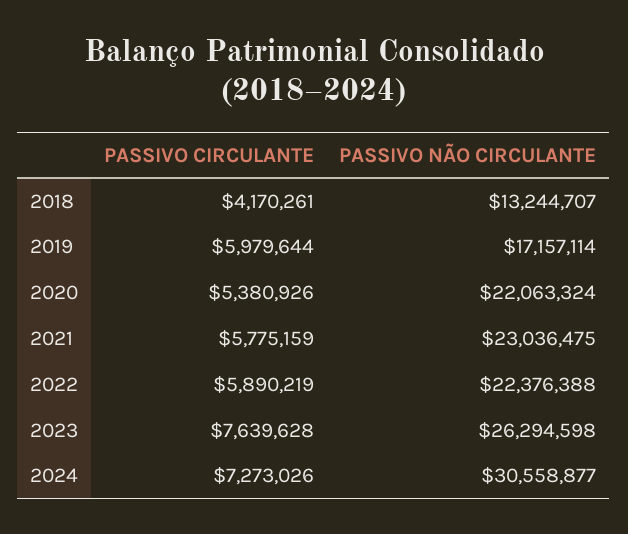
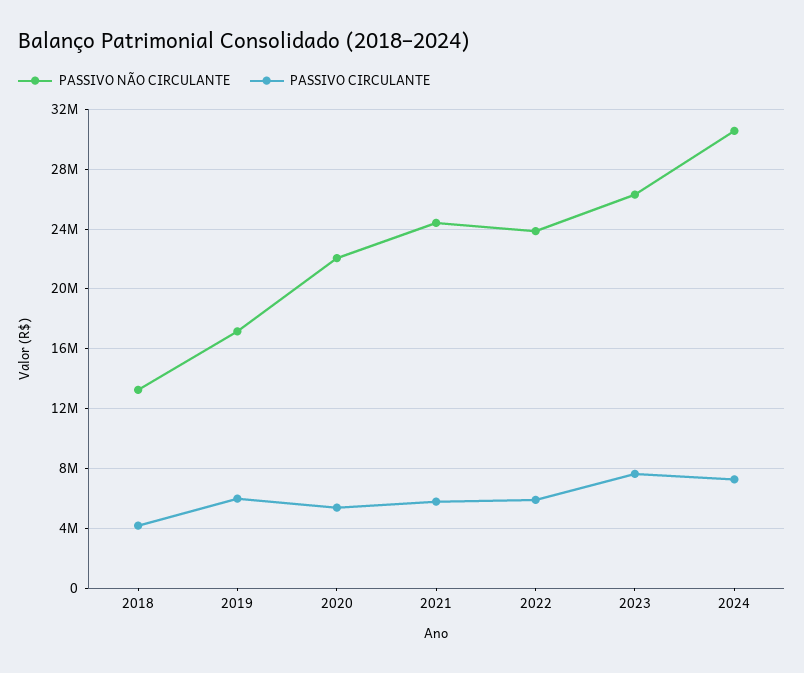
  {
    "PASSIVO CIRCULANTE": {
      "2018": 4170261,
      "2019": 5979644,
      "2020": 5380926,
      "2021": 5775159,
      "2022": 5890219,
      "2023": 7639628,
      "2024": 7273026
    },
    "PASSIVO NÃO CIRCULANTE": {
      "2018": 13244707,
      "2019": 17157114,
      "2020": 22063324,
-     "2021": 23036475,
+     "2021": 24500000,
-     "2022": 22376388,
+     "2022": 24000000,
      "2023": 26294598,
      "2024": 30558877
    }
  }

